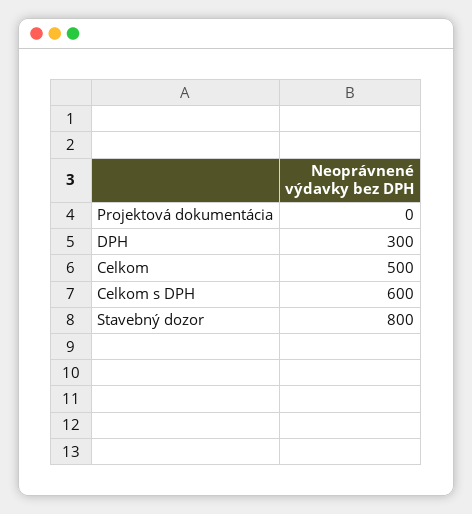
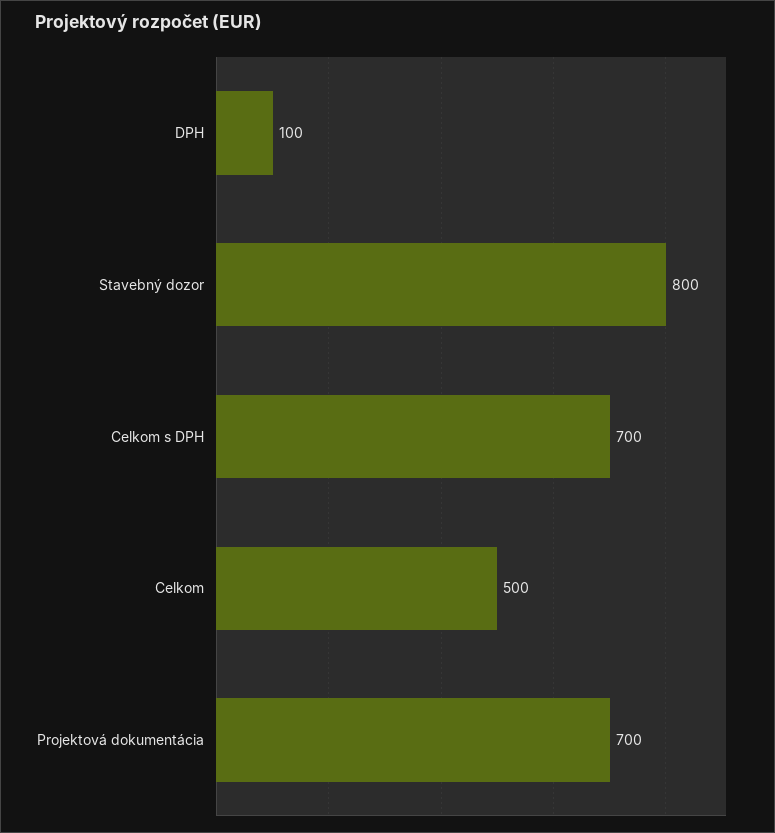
  {
-   "Projektová dokumentácia": 0,
+   "Projektová dokumentácia": 700,
-   "DPH": 300,
+   "DPH": 100,
    "Celkom": 500,
-   "Celkom s DPH": 600,
+   "Celkom s DPH": 700,
    "Stavebný dozor": 800
  }

